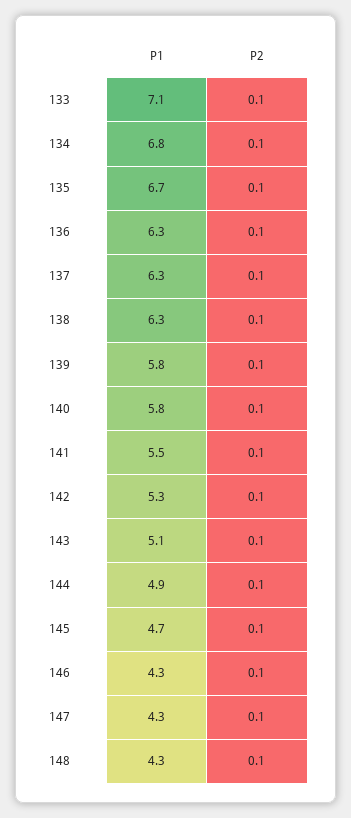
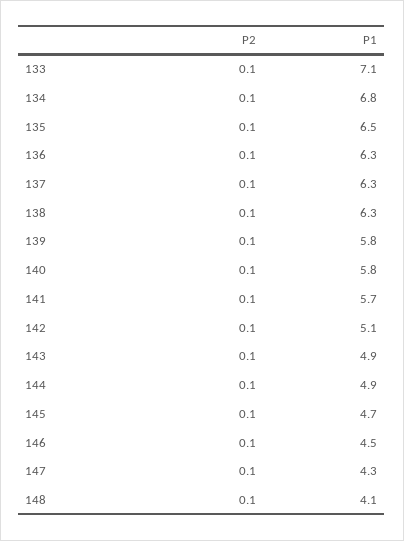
  {
    "P1": {
      "133": 7.1,
      "134": 6.8,
-     "135": 6.7,
+     "135": 6.5,
      "136": 6.3,
      "137": 6.3,
      "138": 6.3,
      "139": 5.8,
      "140": 5.8,
-     "141": 5.5,
+     "141": 5.7,
-     "142": 5.3,
+     "142": 5.1,
-     "143": 5.1,
+     "143": 4.9,
      "144": 4.9,
      "145": 4.7,
-     "146": 4.3,
+     "146": 4.5,
      "147": 4.3,
-     "148": 4.3
+     "148": 4.1
    },
    "P2": {
      "133": 0.1,
      "134": 0.1,
      "135": 0.1,
      "136": 0.1,
      "137": 0.1,
      "138": 0.1,
      "139": 0.1,
      "140": 0.1,
      "141": 0.1,
      "142": 0.1,
      "143": 0.1,
      "144": 0.1,
      "145": 0.1,
      "146": 0.1,
      "147": 0.1,
      "148": 0.1
    }
  }

